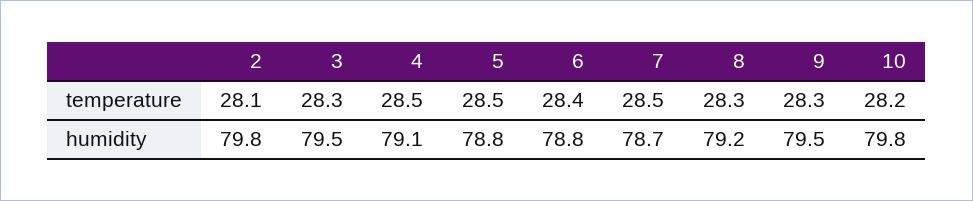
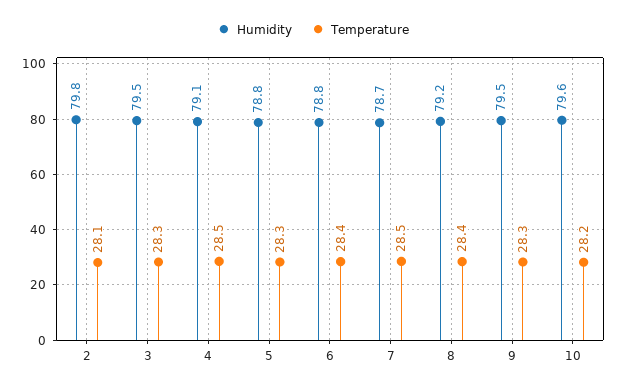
  {
    "temperature": {
      "2": 28.1,
      "3": 28.3,
      "4": 28.5,
-     "5": 28.5,
+     "5": 28.3,
      "6": 28.4,
      "7": 28.5,
-     "8": 28.3,
+     "8": 28.4,
      "9": 28.3,
      "10": 28.2
    },
    "humidity": {
      "2": 79.8,
      "3": 79.5,
      "4": 79.1,
      "5": 78.8,
      "6": 78.8,
      "7": 78.7,
      "8": 79.2,
      "9": 79.5,
-     "10": 79.8
+     "10": 79.6
    }
  }

